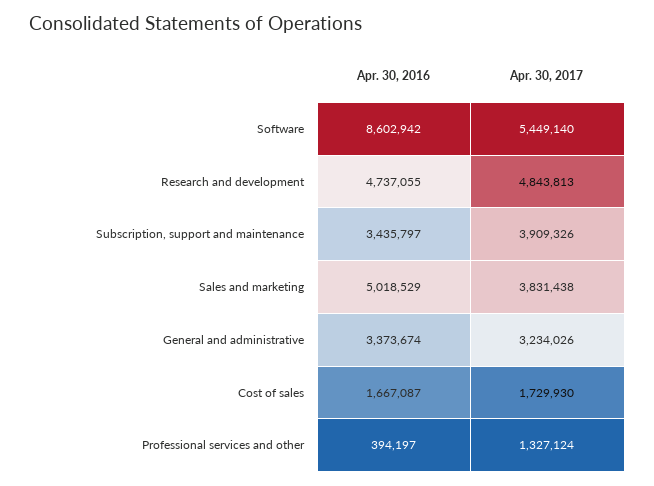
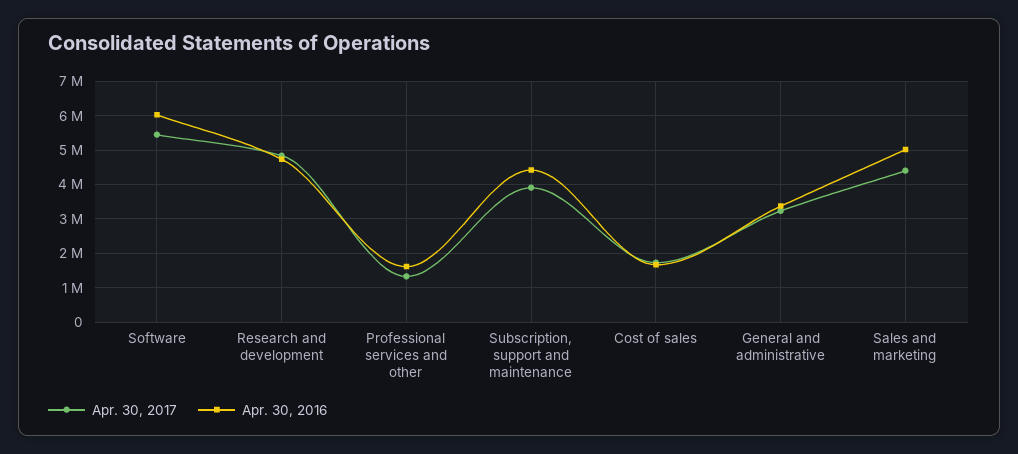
  {
    "Apr. 30, 2016": {
-     "Software": 8602942,
+     "Software": 6000000,
      "Research and development": 4737055,
-     "Subscription, support and maintenance": 3435797,
+     "Subscription, support and maintenance": 4400000,
      "Sales and marketing": 5018529,
      "General and administrative": 3373674,
      "Cost of sales": 1667087,
-     "Professional services and other": 394197
+     "Professional services and other": 1600000
    },
    "Apr. 30, 2017": {
      "Software": 5449140,
      "Research and development": 4843813,
      "Subscription, support and maintenance": 3909326,
-     "Sales and marketing": 3831438,
+     "Sales and marketing": 4400000,
      "General and administrative": 3234026,
      "Cost of sales": 1729930,
      "Professional services and other": 1327124
    }
  }

